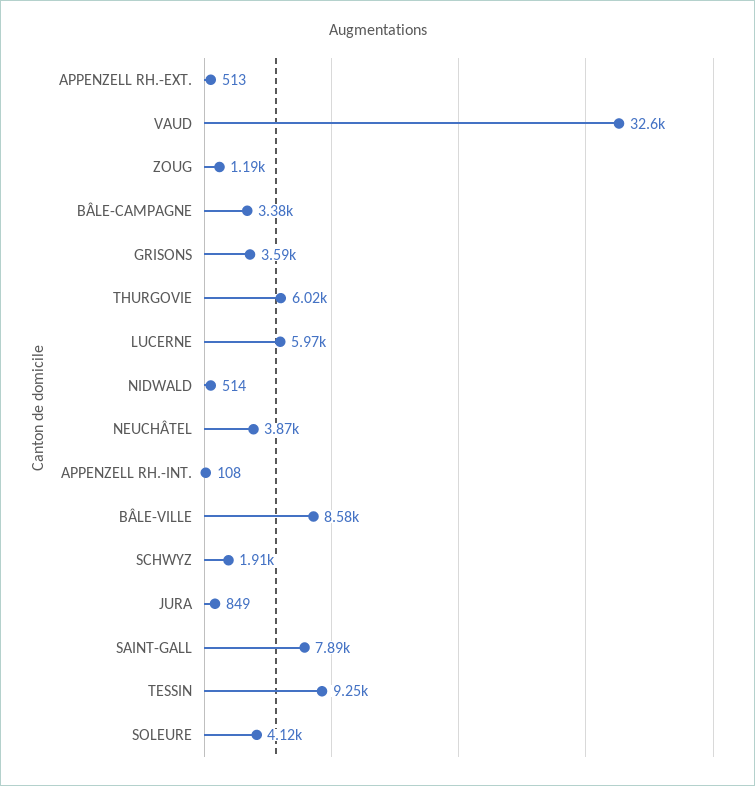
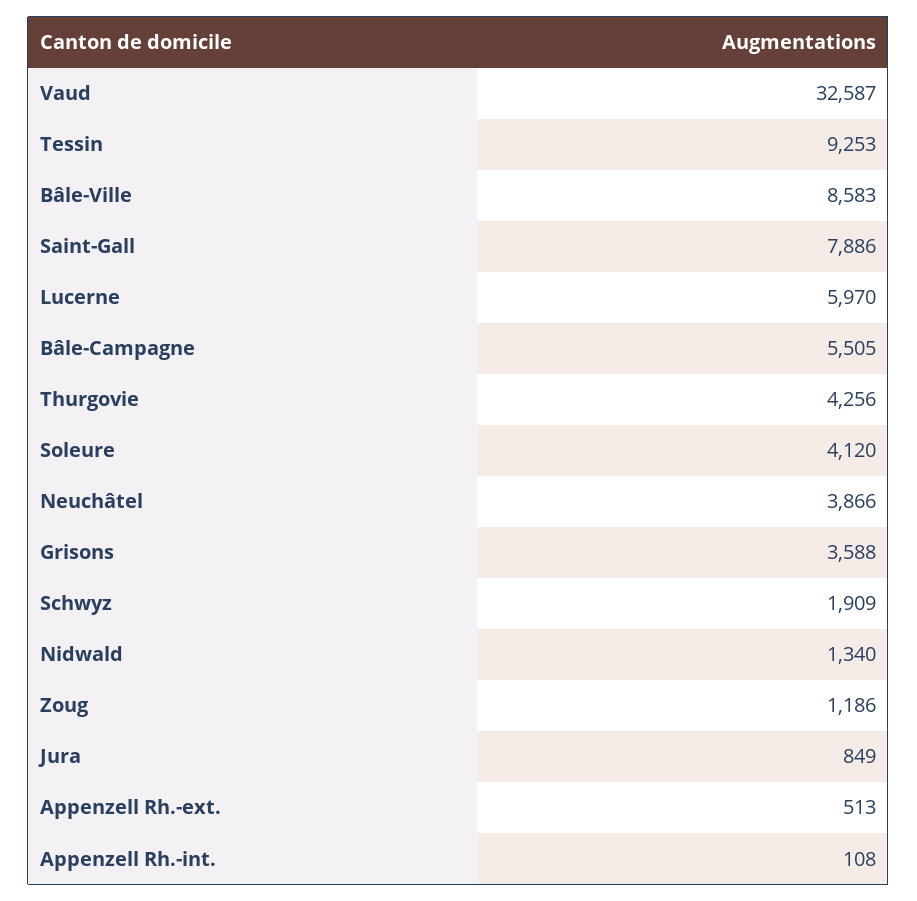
  {
    "APPENZELL RH.-EXT.": 513,
    "VAUD": 32587,
    "ZOUG": 1186,
-   "BÂLE-CAMPAGNE": 3380,
+   "BÂLE-CAMPAGNE": 5505,
    "GRISONS": 3588,
-   "THURGOVIE": 6020,
+   "THURGOVIE": 4256,
    "LUCERNE": 5970,
-   "NIDWALD": 514,
+   "NIDWALD": 1340,
    "NEUCHÂTEL": 3866,
    "APPENZELL RH.-INT.": 108,
    "BÂLE-VILLE": 8583,
    "SCHWYZ": 1909,
    "JURA": 849,
    "SAINT-GALL": 7886,
    "TESSIN": 9253,
    "SOLEURE": 4120
  }

